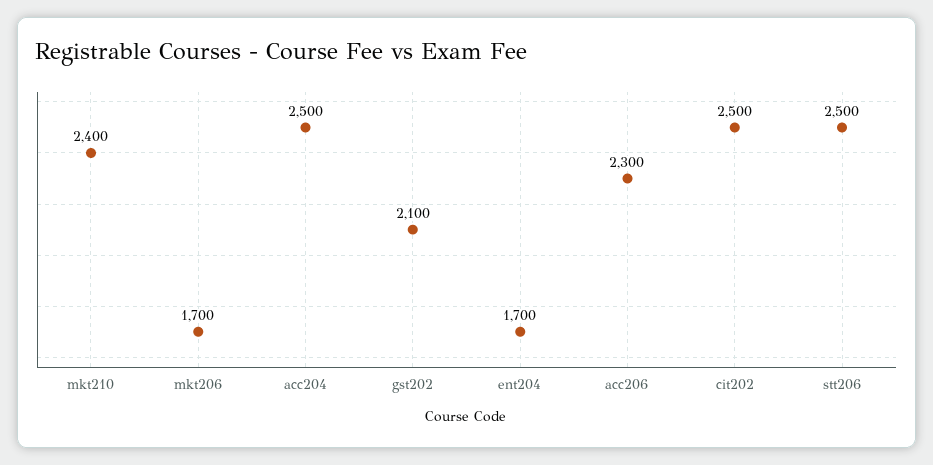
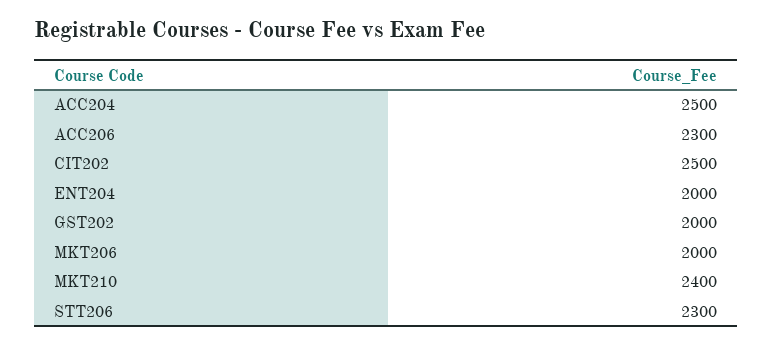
  {
    "mkt210": 2400,
-   "mkt206": 1700,
+   "mkt206": 2000,
    "acc204": 2500,
-   "gst202": 2100,
+   "gst202": 2000,
-   "ent204": 1700,
+   "ent204": 2000,
    "acc206": 2300,
    "cit202": 2500,
-   "stt206": 2500
+   "stt206": 2300
  }

